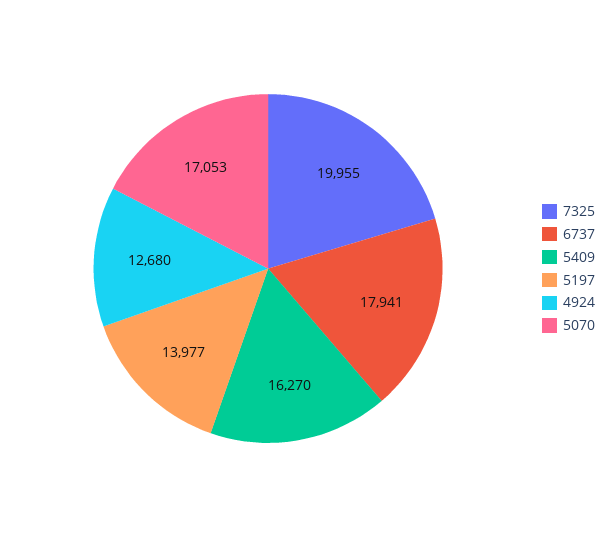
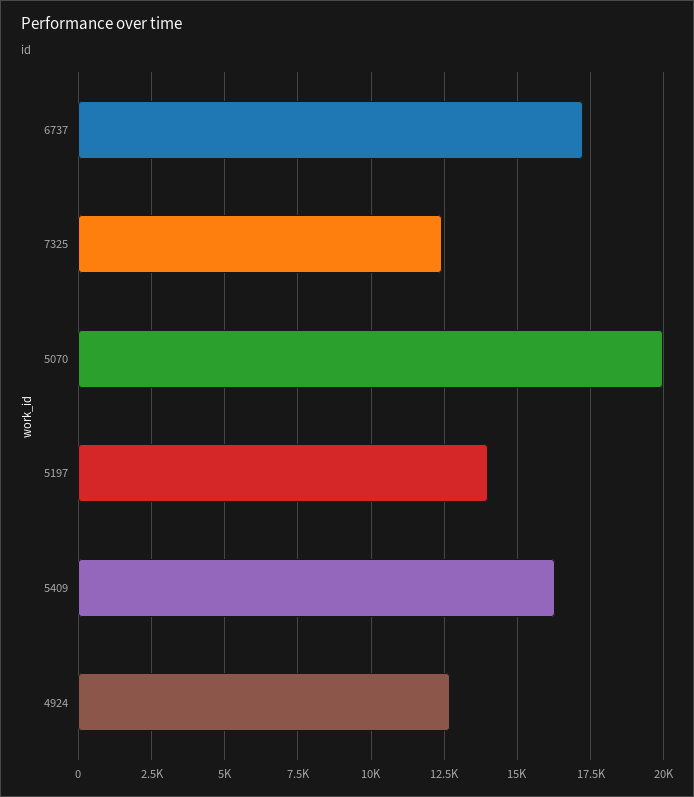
  {
-   "7325": 19955,
+   "7325": 12500,
-   "6737": 17941,
+   "6737": 17250,
    "5409": 16270,
    "5197": 13977,
    "4924": 12680,
-   "5070": 17053
+   "5070": 20000
  }

